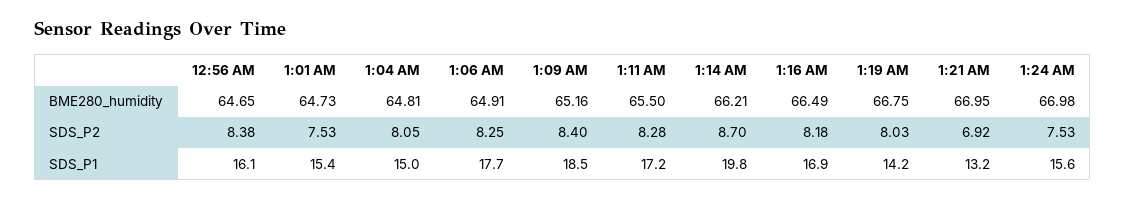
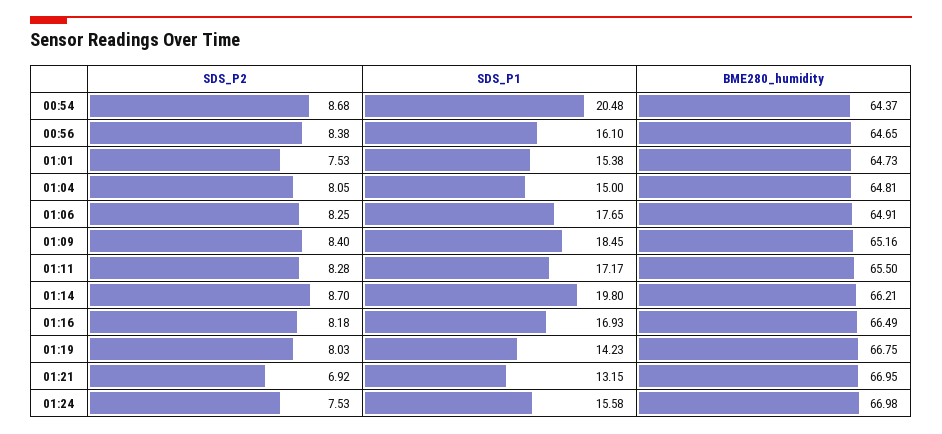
  {
    "12:56 AM": {
      "BME280_humidity": 64.65,
      "SDS_P2": 8.38,
      "SDS_P1": 16.1
    },
    "1:01 AM": {
      "BME280_humidity": 64.73,
      "SDS_P2": 7.53,
      "SDS_P1": 15.38
    },
    "1:04 AM": {
      "BME280_humidity": 64.81,
      "SDS_P2": 8.05,
      "SDS_P1": 15
    },
    "1:06 AM": {
      "BME280_humidity": 64.91,
      "SDS_P2": 8.25,
      "SDS_P1": 17.65
    },
    "1:09 AM": {
      "BME280_humidity": 65.16,
      "SDS_P2": 8.4,
      "SDS_P1": 18.45
    },
    "1:11 AM": {
      "BME280_humidity": 65.5,
      "SDS_P2": 8.28,
      "SDS_P1": 17.17
    },
    "1:14 AM": {
      "BME280_humidity": 66.21,
      "SDS_P2": 8.7,
      "SDS_P1": 19.8
    },
    "1:16 AM": {
      "BME280_humidity": 66.49,
      "SDS_P2": 8.18,
      "SDS_P1": 16.93
    },
    "1:19 AM": {
      "BME280_humidity": 66.75,
      "SDS_P2": 8.03,
      "SDS_P1": 14.23
    },
    "1:21 AM": {
      "BME280_humidity": 66.95,
      "SDS_P2": 6.92,
      "SDS_P1": 13.15
    },
    "1:24 AM": {
      "BME280_humidity": 66.98,
      "SDS_P2": 7.53,
      "SDS_P1": 15.58
-   }
+   },
+   "00:54": {
+     "SDS_P2": 8.68,
+     "SDS_P1": 20.48,
+     "BME280_humidity": 64.37
+   }
  }

